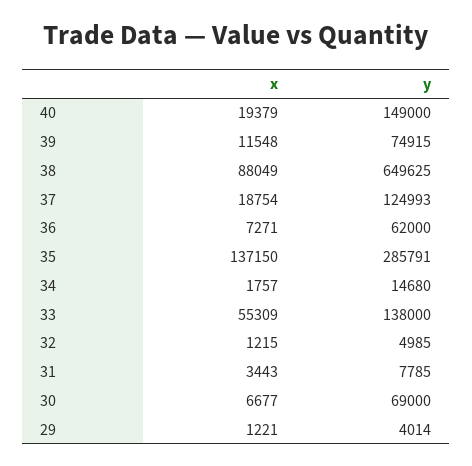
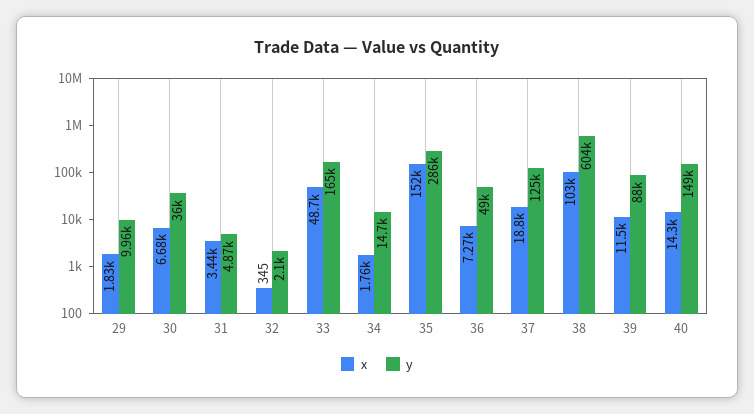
  {
    "x": {
-     "40": 19379,
+     "40": 14300,
      "39": 11548,
-     "38": 88049,
+     "38": 103000,
      "37": 18754,
      "36": 7271,
-     "35": 137150,
+     "35": 152000,
      "34": 1757,
-     "33": 55309,
+     "33": 48700,
-     "32": 1215,
+     "32": 345,
      "31": 3443,
      "30": 6677,
-     "29": 1221
+     "29": 1830
    },
    "y": {
      "40": 149000,
-     "39": 74915,
+     "39": 88000,
-     "38": 649625,
+     "38": 604000,
      "37": 124993,
-     "36": 62000,
+     "36": 49000,
      "35": 285791,
      "34": 14680,
-     "33": 138000,
+     "33": 165000,
-     "32": 4985,
+     "32": 2100,
-     "31": 7785,
+     "31": 4870,
-     "30": 69000,
+     "30": 36000,
-     "29": 4014
+     "29": 9960
    }
  }

